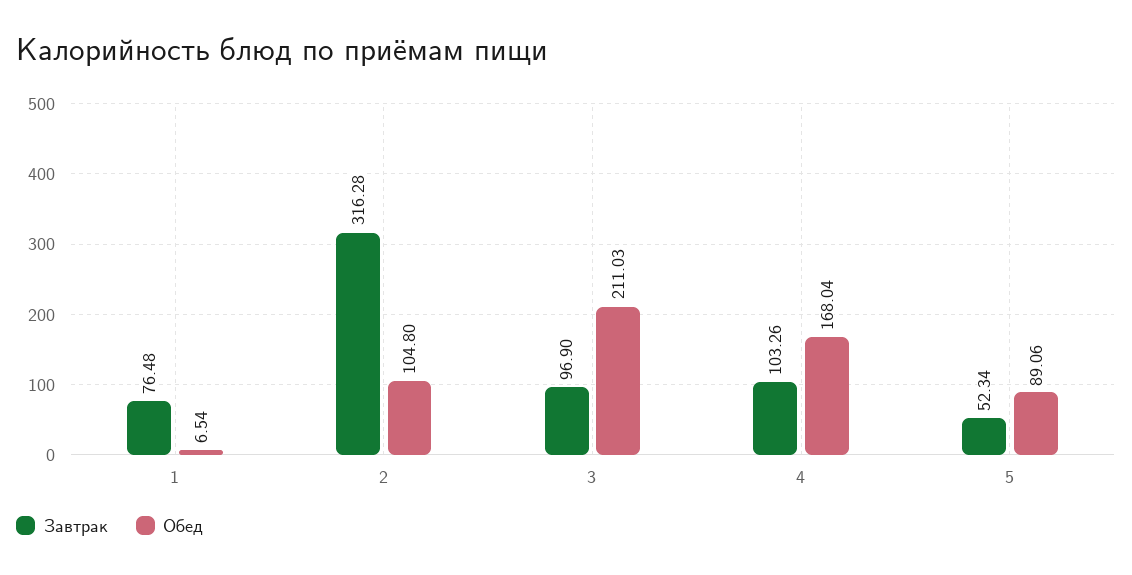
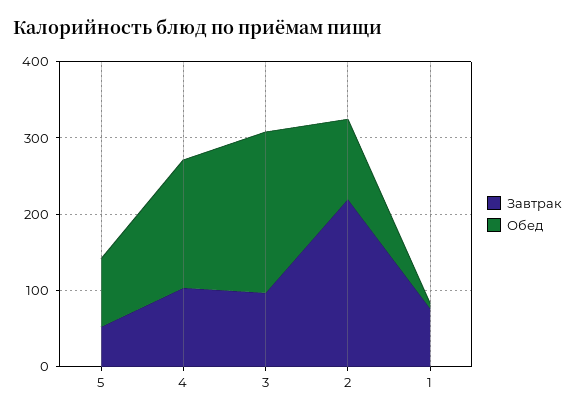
  {
    "Завтрак": {
      "1": 76.48,
-     "2": 316.28,
+     "2": 220,
      "3": 96.9,
      "4": 103.26,
      "5": 52.34
    },
    "Обед": {
      "1": 6.54,
      "2": 104.8,
      "3": 211.03,
      "4": 168.04,
      "5": 89.06
    }
  }

